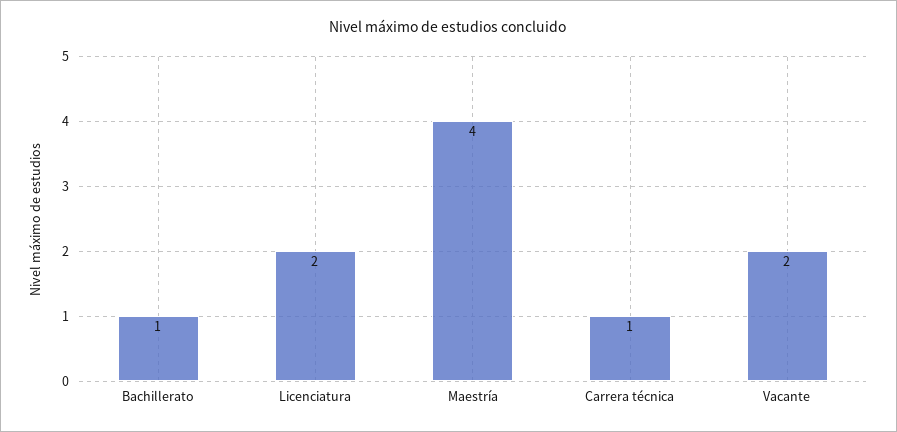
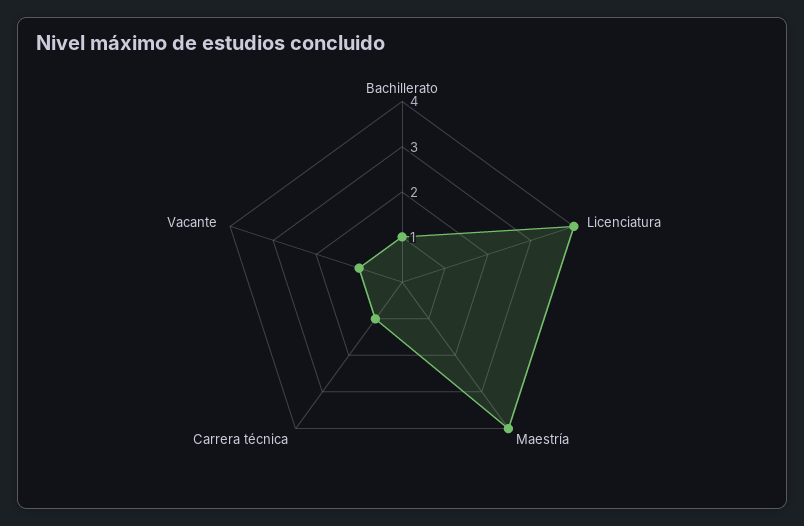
  {
    "Bachillerato": 1,
-   "Licenciatura": 2,
+   "Licenciatura": 4,
    "Maestría": 4,
    "Carrera técnica": 1,
-   "Vacante": 2
+   "Vacante": 1
  }

